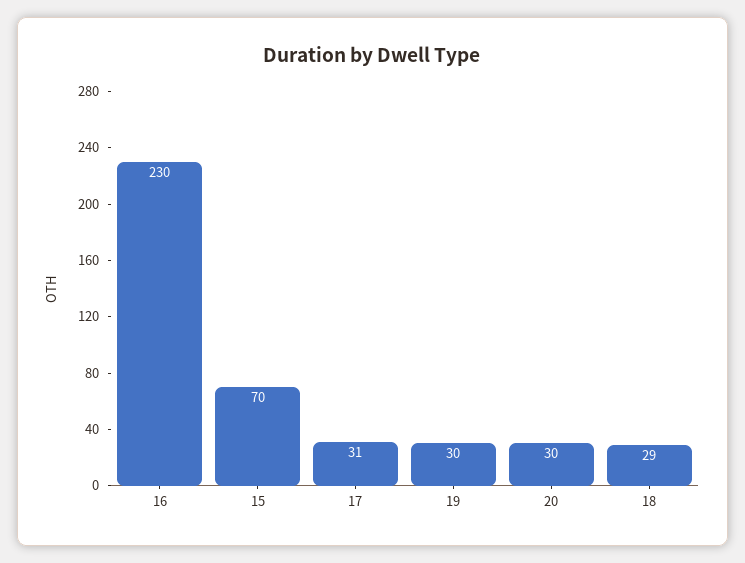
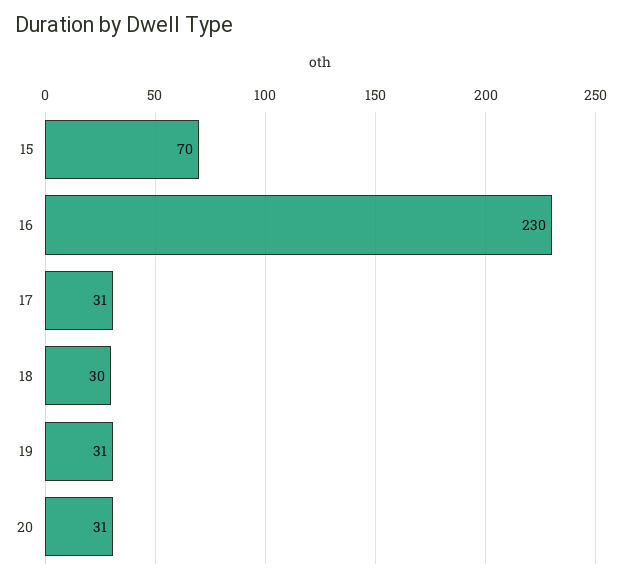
  {
    "16": 230,
    "15": 70,
    "17": 31,
-   "19": 30,
+   "19": 31,
-   "20": 30,
+   "20": 31,
-   "18": 29
+   "18": 30
  }

